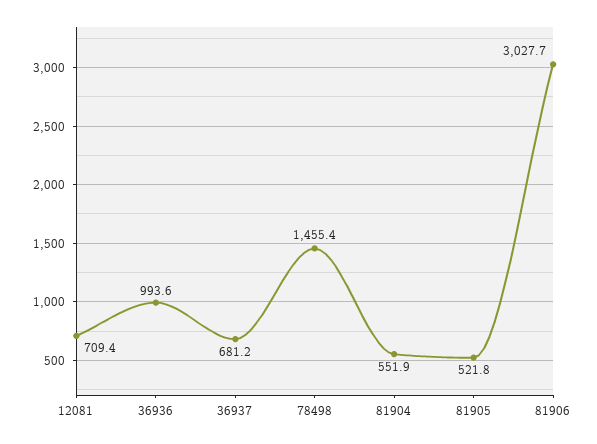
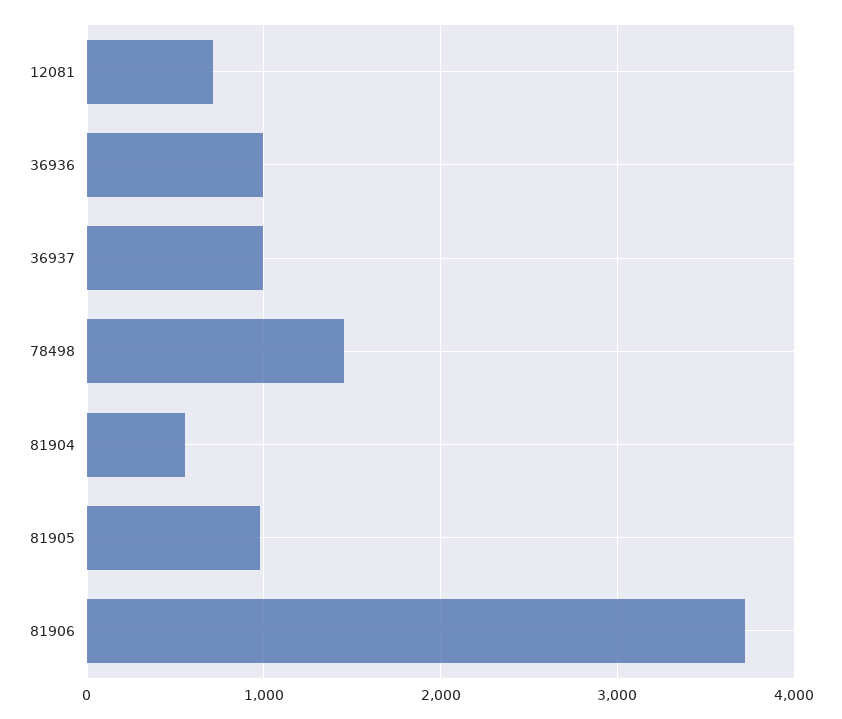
  {
    "12081": 709.4,
    "36936": 993.6,
-   "36937": 681.2,
+   "36937": 1000,
    "78498": 1455.4,
    "81904": 551.9,
-   "81905": 521.8,
+   "81905": 1000,
-   "81906": 3027.7
+   "81906": 3700
  }

